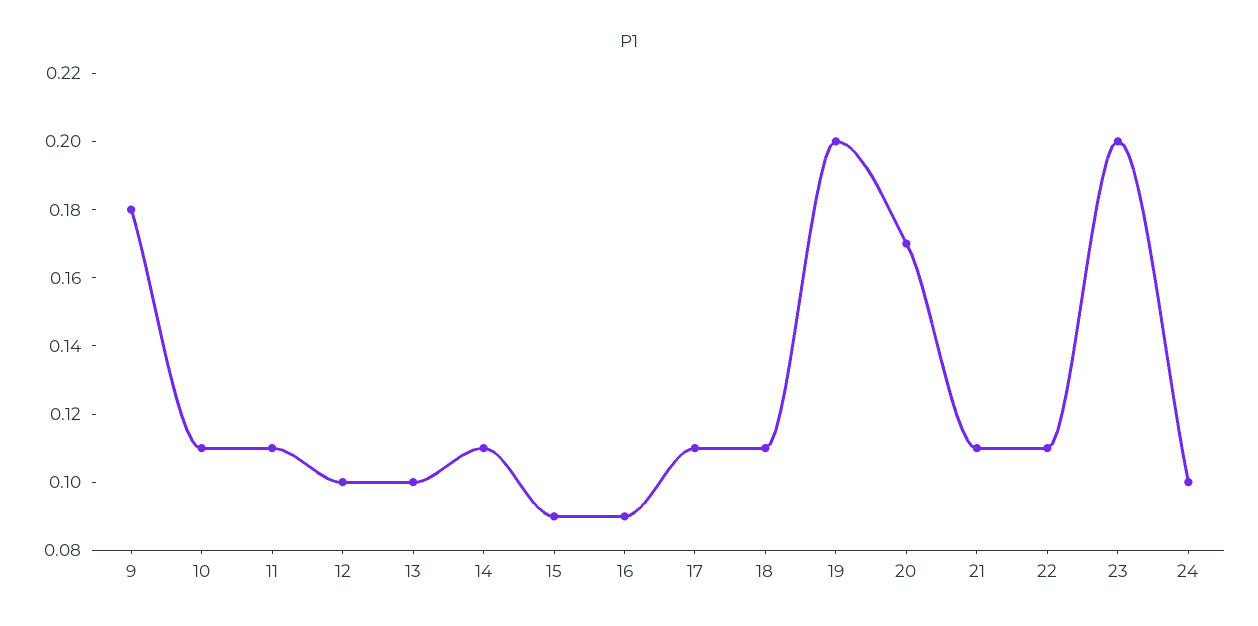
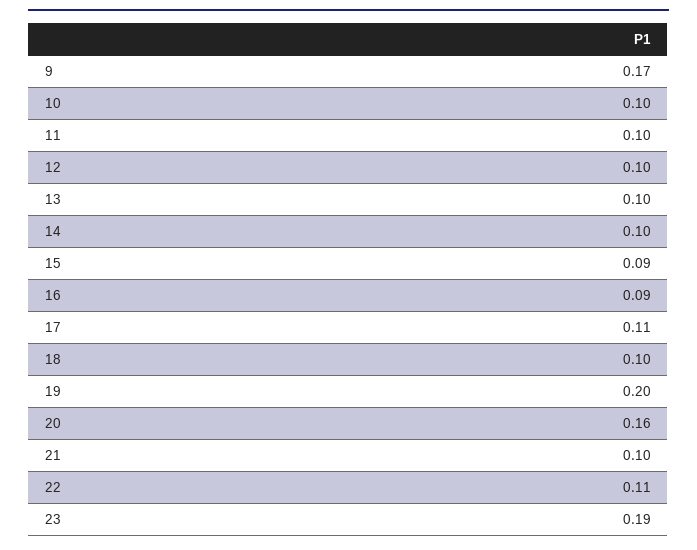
  {
-   "9": 0.18,
+   "9": 0.17,
-   "10": 0.11,
+   "10": 0.1,
-   "11": 0.11,
+   "11": 0.1,
    "12": 0.1,
    "13": 0.1,
-   "14": 0.11,
+   "14": 0.1,
    "15": 0.09,
    "16": 0.09,
    "17": 0.11,
-   "18": 0.11,
+   "18": 0.1,
    "19": 0.2,
-   "20": 0.17,
+   "20": 0.16,
-   "21": 0.11,
+   "21": 0.1,
    "22": 0.11,
-   "23": 0.2,
+   "23": 0.19
-   "24": 0.1
  }

